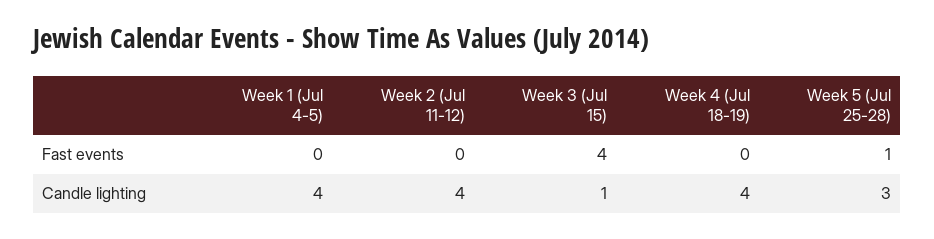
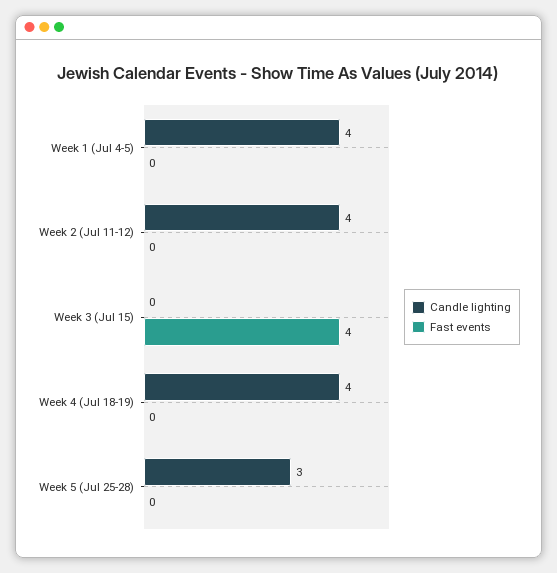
  {
    "Fast events": {
      "Week 1 (Jul 4-5)": 0,
      "Week 2 (Jul 11-12)": 0,
      "Week 3 (Jul 15)": 4,
      "Week 4 (Jul 18-19)": 0,
-     "Week 5 (Jul 25-28)": 1
+     "Week 5 (Jul 25-28)": 0
    },
    "Candle lighting": {
      "Week 1 (Jul 4-5)": 4,
      "Week 2 (Jul 11-12)": 4,
-     "Week 3 (Jul 15)": 1,
+     "Week 3 (Jul 15)": 0,
      "Week 4 (Jul 18-19)": 4,
      "Week 5 (Jul 25-28)": 3
    }
  }

